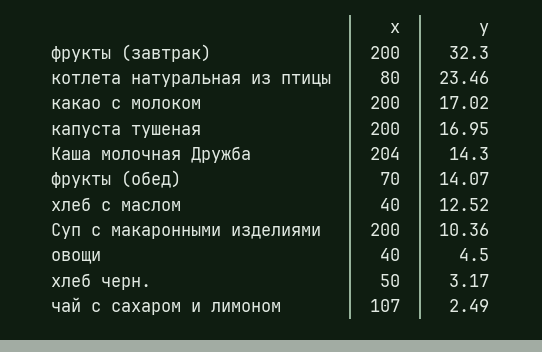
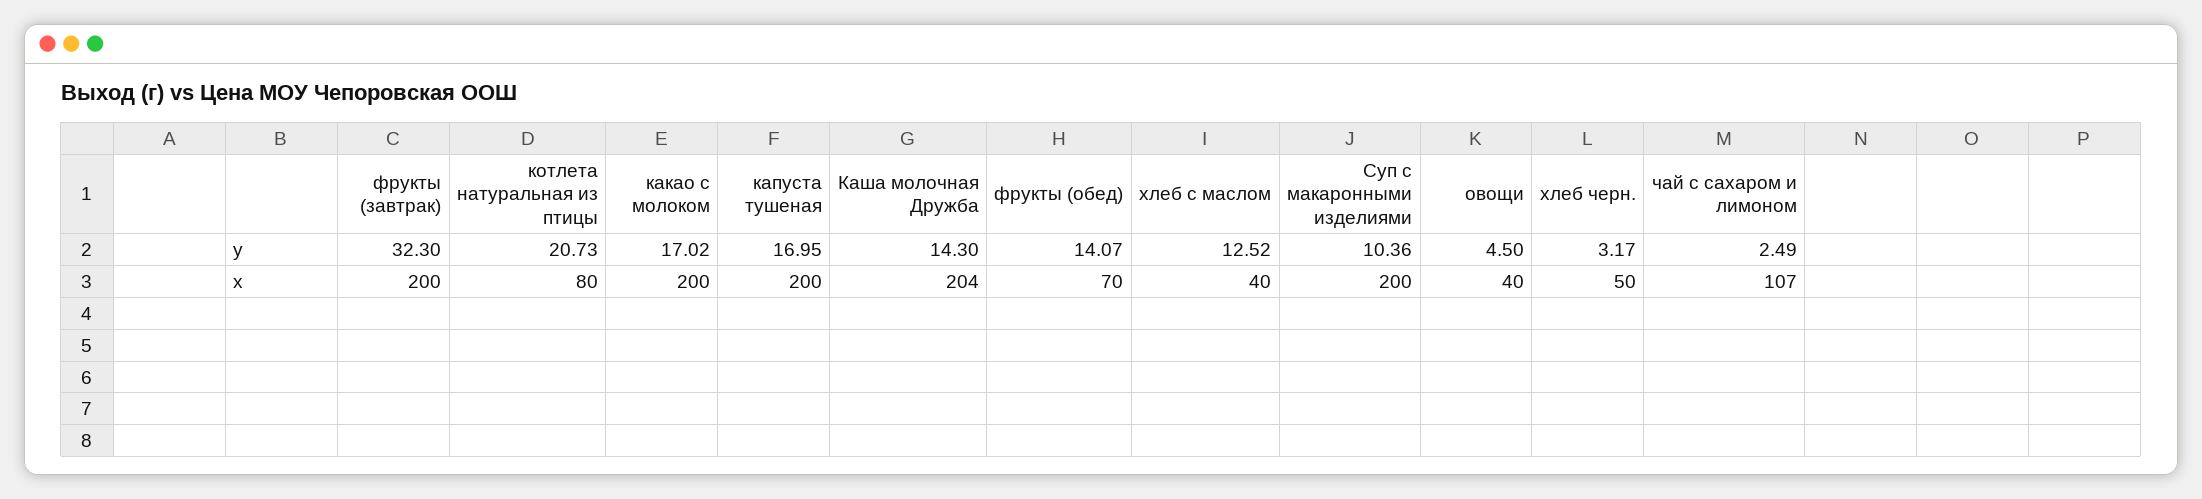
  {
    "x": {
      "фрукты (завтрак)": 200,
      "котлета натуральная из птицы": 80,
      "какао с молоком": 200,
      "капуста тушеная": 200,
      "Каша молочная Дружба": 204,
      "фрукты (обед)": 70,
      "хлеб с маслом": 40,
      "Суп с макаронными изделиями": 200,
      "овощи": 40,
      "хлеб черн.": 50,
      "чай с сахаром и лимоном": 107
    },
    "y": {
      "фрукты (завтрак)": 32.3,
-     "котлета натуральная из птицы": 23.46,
+     "котлета натуральная из птицы": 20.73,
      "какао с молоком": 17.02,
      "капуста тушеная": 16.95,
      "Каша молочная Дружба": 14.3,
      "фрукты (обед)": 14.07,
      "хлеб с маслом": 12.52,
      "Суп с макаронными изделиями": 10.36,
      "овощи": 4.5,
      "хлеб черн.": 3.17,
      "чай с сахаром и лимоном": 2.49
    }
  }

